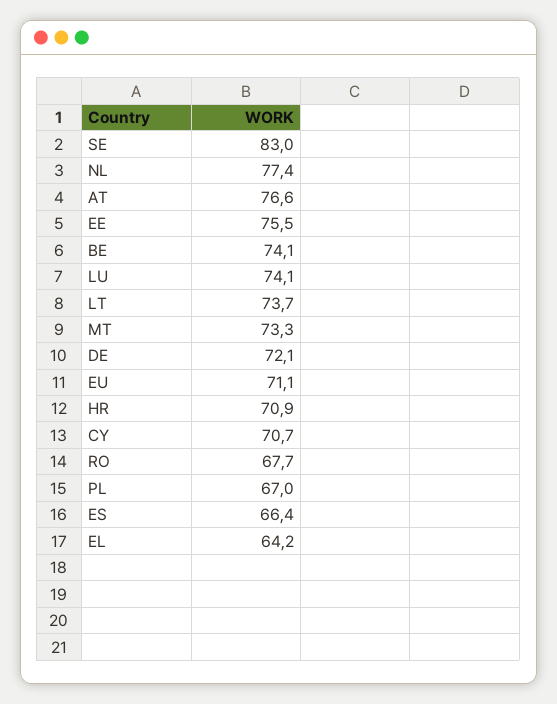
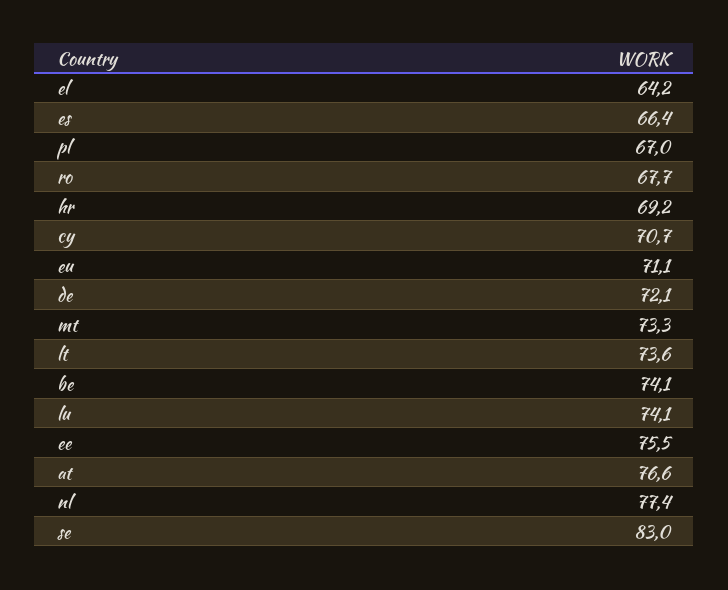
  {
    "SE": 83,
    "NL": 77.4,
    "AT": 76.6,
    "EE": 75.5,
    "BE": 74.1,
    "LU": 74.1,
-   "LT": 73.7,
+   "LT": 73.6,
    "MT": 73.3,
    "DE": 72.1,
    "EU": 71.1,
-   "HR": 70.9,
+   "HR": 69.2,
    "CY": 70.7,
    "RO": 67.7,
    "PL": 67,
    "ES": 66.4,
    "EL": 64.2
  }

